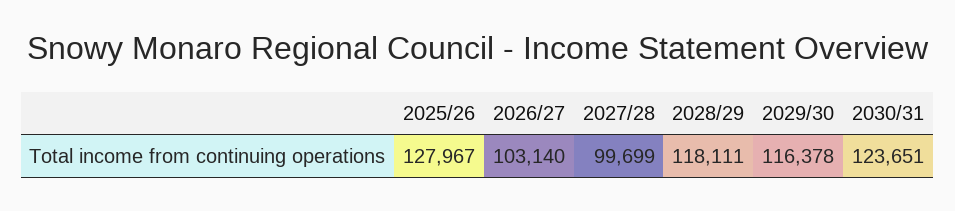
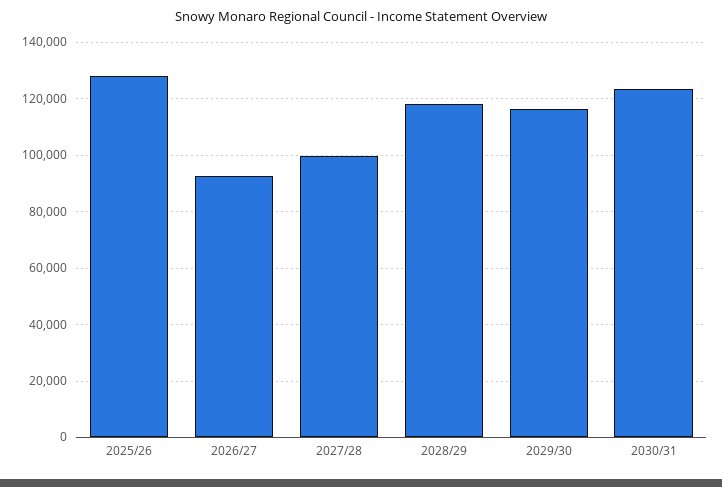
  {
    "2025/26": 127967,
-   "2026/27": 103140,
+   "2026/27": 92500,
    "2027/28": 99699,
    "2028/29": 118111,
    "2029/30": 116378,
    "2030/31": 123651
  }

